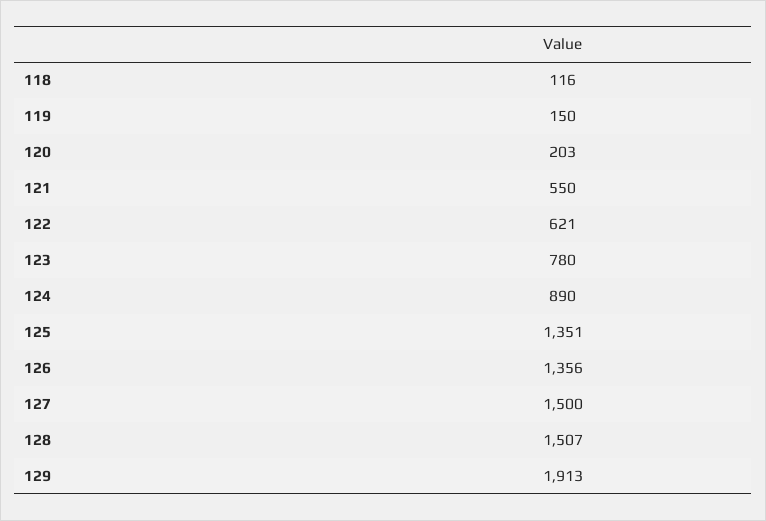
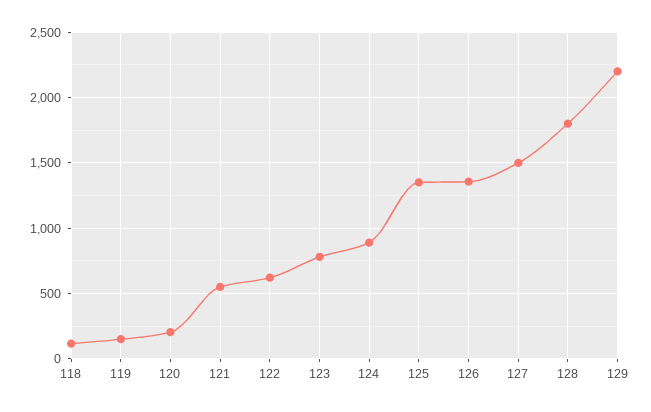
  {
    "118": 116,
    "119": 150,
    "120": 203,
    "121": 550,
    "122": 621,
    "123": 780,
    "124": 890,
    "125": 1351,
    "126": 1356,
    "127": 1500,
-   "128": 1507,
+   "128": 1800,
-   "129": 1913
+   "129": 2200
  }

